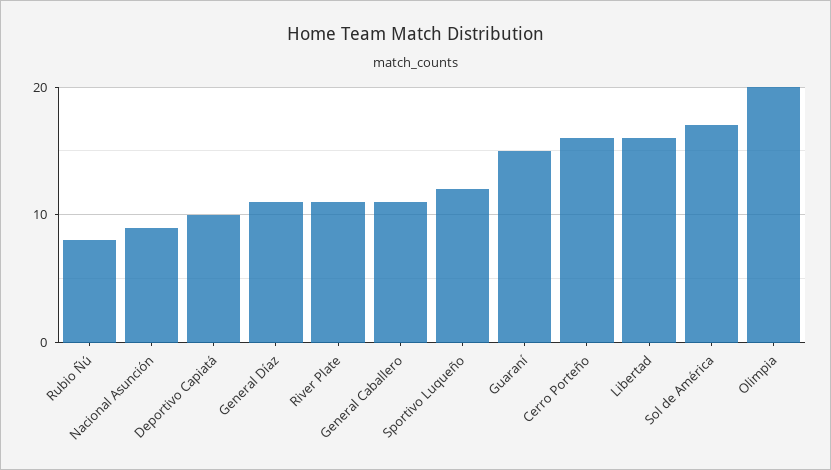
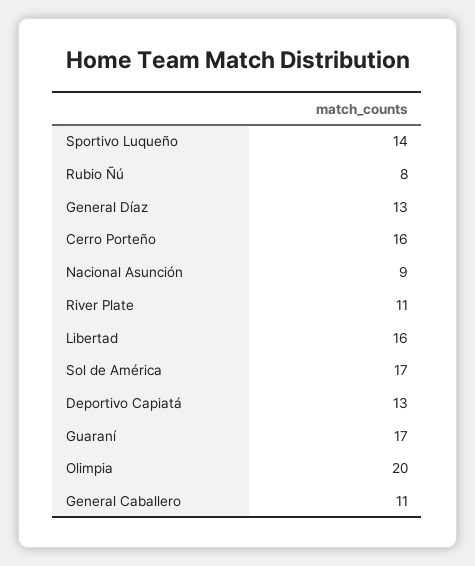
  {
    "Rubio Ñú": 8,
    "Nacional Asunción": 9,
-   "Deportivo Capiatá": 10,
+   "Deportivo Capiatá": 13,
-   "General Díaz": 11,
+   "General Díaz": 13,
    "River Plate": 11,
    "General Caballero": 11,
-   "Sportivo Luqueño": 12,
+   "Sportivo Luqueño": 14,
-   "Guaraní": 15,
+   "Guaraní": 17,
    "Cerro Porteño": 16,
    "Libertad": 16,
    "Sol de América": 17,
    "Olimpia": 20
  }

